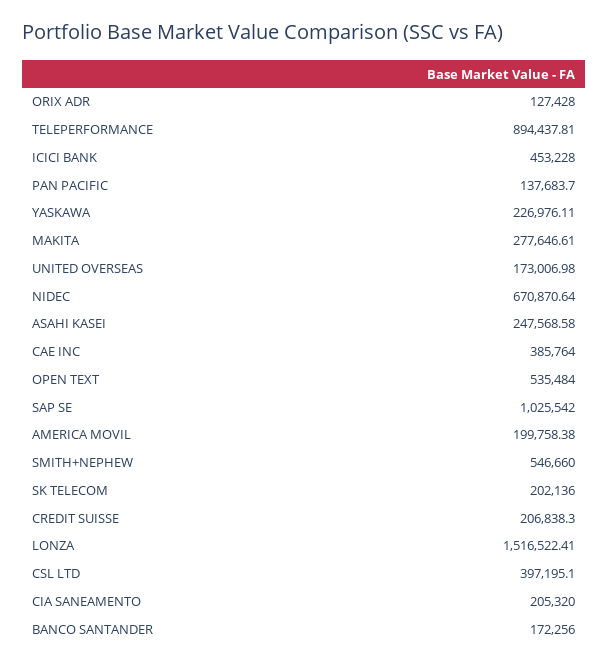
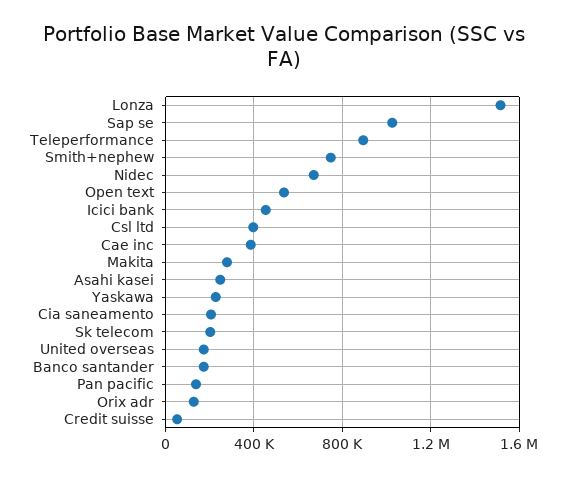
  {
    "ORIX ADR": 127428,
    "TELEPERFORMANCE": 894437.81,
    "ICICI BANK": 453228,
    "PAN PACIFIC": 137683.7,
    "YASKAWA": 226976.11,
    "MAKITA": 277646.61,
    "UNITED OVERSEAS": 173006.98,
    "NIDEC": 670870.64,
    "ASAHI KASEI": 247568.58,
    "CAE INC": 385764,
    "OPEN TEXT": 535484,
    "SAP SE": 1025542,
-   "AMERICA MOVIL": 199758.38,
-   "SMITH+NEPHEW": 546660,
+   "SMITH+NEPHEW": 750000,
    "SK TELECOM": 202136,
-   "CREDIT SUISSE": 206838.3,
+   "CREDIT SUISSE": 50000,
    "LONZA": 1516522.41,
    "CSL LTD": 397195.1,
    "CIA SANEAMENTO": 205320,
    "BANCO SANTANDER": 172256
  }

